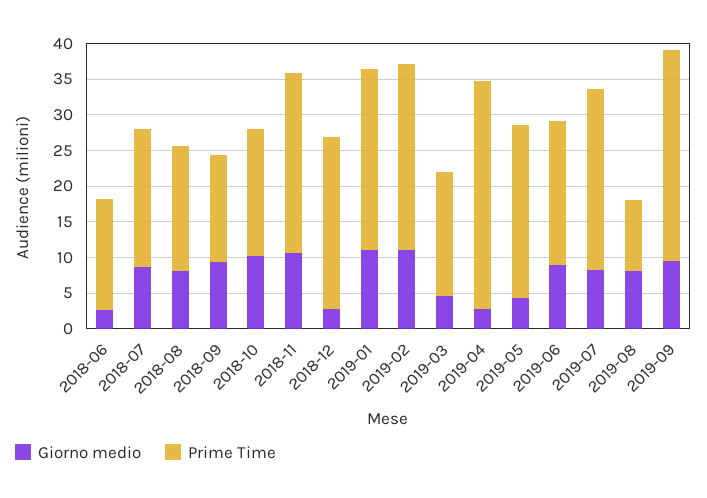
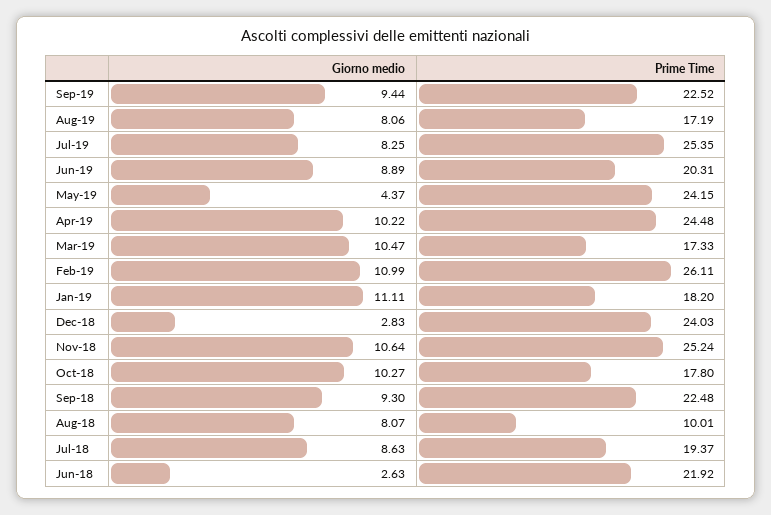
  {
    "Giorno medio": {
      "2018-06": 2.63,
      "2018-07": 8.63,
      "2018-08": 8.07,
      "2018-09": 9.3,
      "2018-10": 10.27,
      "2018-11": 10.64,
      "2018-12": 2.83,
      "2019-01": 11.11,
      "2019-02": 10.99,
-     "2019-03": 5,
+     "2019-03": 10.47,
-     "2019-04": 2.5,
+     "2019-04": 10.22,
      "2019-05": 4.37,
      "2019-06": 8.89,
      "2019-07": 8.25,
      "2019-08": 8.06,
      "2019-09": 9.44
    },
    "Prime Time": {
-     "2018-06": 15,
+     "2018-06": 21.92,
      "2018-07": 19.37,
-     "2018-08": 17.5,
+     "2018-08": 10.01,
-     "2018-09": 15,
+     "2018-09": 22.48,
      "2018-10": 17.8,
      "2018-11": 25.24,
      "2018-12": 24.03,
-     "2019-01": 25,
+     "2019-01": 18.2,
      "2019-02": 26.11,
      "2019-03": 17.33,
-     "2019-04": 32.5,
+     "2019-04": 24.48,
      "2019-05": 24.15,
      "2019-06": 20.31,
      "2019-07": 25.35,
-     "2019-08": 10,
+     "2019-08": 17.19,
-     "2019-09": 30
+     "2019-09": 22.52
    }
  }

